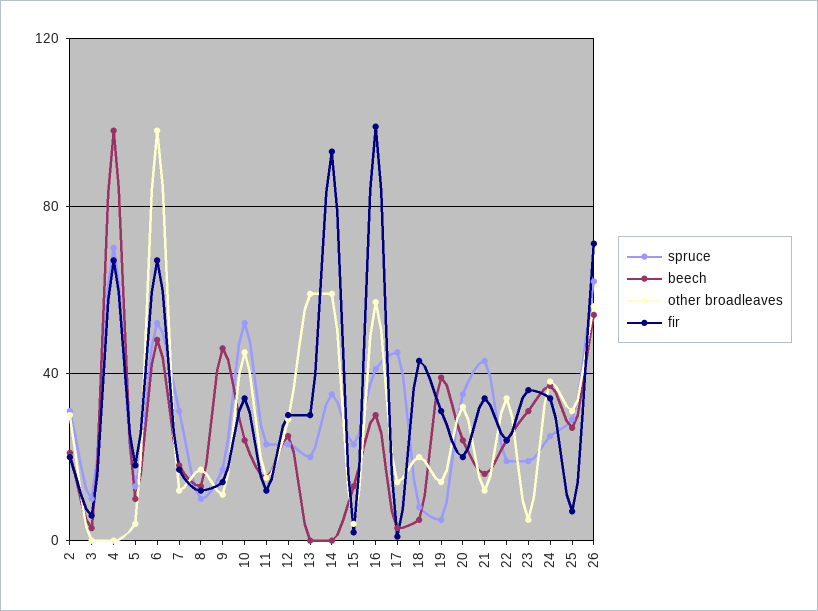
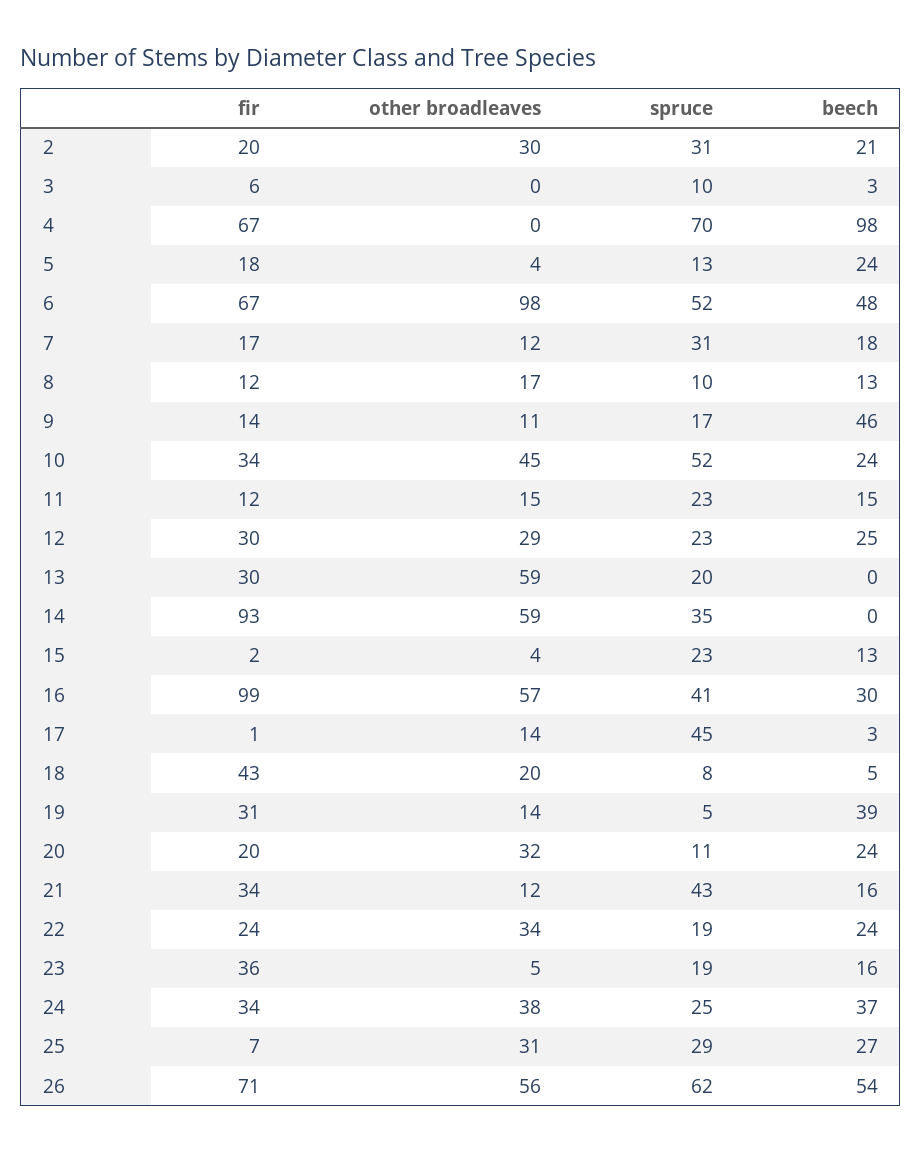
  {
    "spruce": {
      "2": 31,
      "3": 10,
      "4": 70,
      "5": 13,
      "6": 52,
      "7": 31,
      "8": 10,
      "9": 17,
      "10": 52,
      "11": 23,
      "12": 23,
      "13": 20,
      "14": 35,
      "15": 23,
      "16": 41,
      "17": 45,
      "18": 8,
      "19": 5,
-     "20": 35,
+     "20": 11,
      "21": 43,
      "22": 19,
      "23": 19,
      "24": 25,
      "25": 29,
      "26": 62
    },
    "beech": {
      "2": 21,
      "3": 3,
      "4": 98,
-     "5": 10,
+     "5": 24,
      "6": 48,
      "7": 18,
      "8": 13,
      "9": 46,
      "10": 24,
      "11": 15,
      "12": 25,
      "13": 0,
      "14": 0,
      "15": 13,
      "16": 30,
      "17": 3,
      "18": 5,
      "19": 39,
      "20": 24,
      "21": 16,
      "22": 24,
-     "23": 30,
+     "23": 16,
      "24": 37,
      "25": 27,
      "26": 54
    },
    "other broadleaves": {
      "2": 30,
      "3": 0,
      "4": 0,
      "5": 4,
      "6": 98,
      "7": 12,
      "8": 17,
      "9": 11,
      "10": 45,
      "11": 15,
      "12": 29,
      "13": 59,
      "14": 59,
      "15": 4,
      "16": 57,
      "17": 14,
      "18": 20,
      "19": 14,
      "20": 32,
      "21": 12,
      "22": 34,
      "23": 5,
      "24": 38,
      "25": 31,
      "26": 56
    },
    "fir": {
      "2": 20,
      "3": 6,
      "4": 67,
      "5": 18,
      "6": 67,
      "7": 17,
      "8": 12,
      "9": 14,
      "10": 34,
      "11": 12,
      "12": 30,
      "13": 30,
      "14": 93,
      "15": 2,
      "16": 99,
      "17": 1,
      "18": 43,
      "19": 31,
      "20": 20,
      "21": 34,
      "22": 24,
      "23": 36,
      "24": 34,
      "25": 7,
      "26": 71
    }
  }

